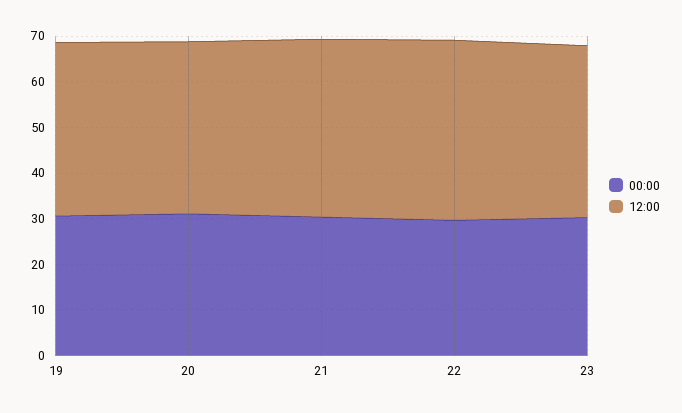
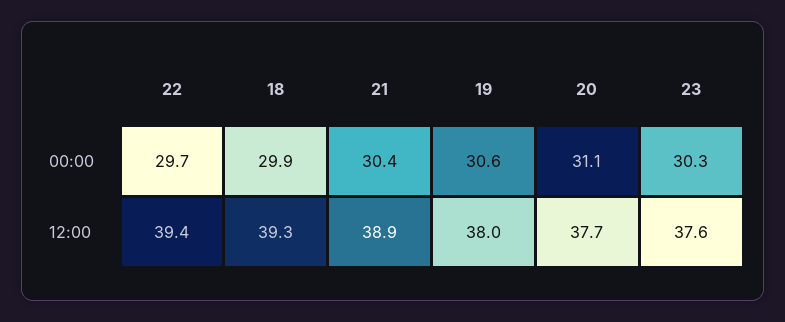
  {
    "00:00": {
      "19": 30.6,
      "20": 31.1,
      "21": 30.4,
      "22": 29.7,
-     "23": 30.3
+     "23": 30.3,
+     "18": 29.9
    },
    "12:00": {
      "19": 38,
      "20": 37.7,
      "21": 38.9,
      "22": 39.4,
-     "23": 37.6
+     "23": 37.6,
+     "18": 39.3
    }
  }

